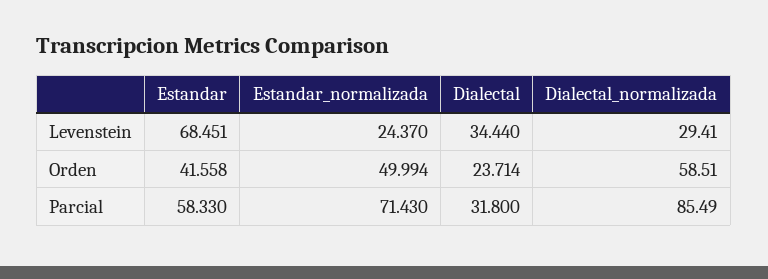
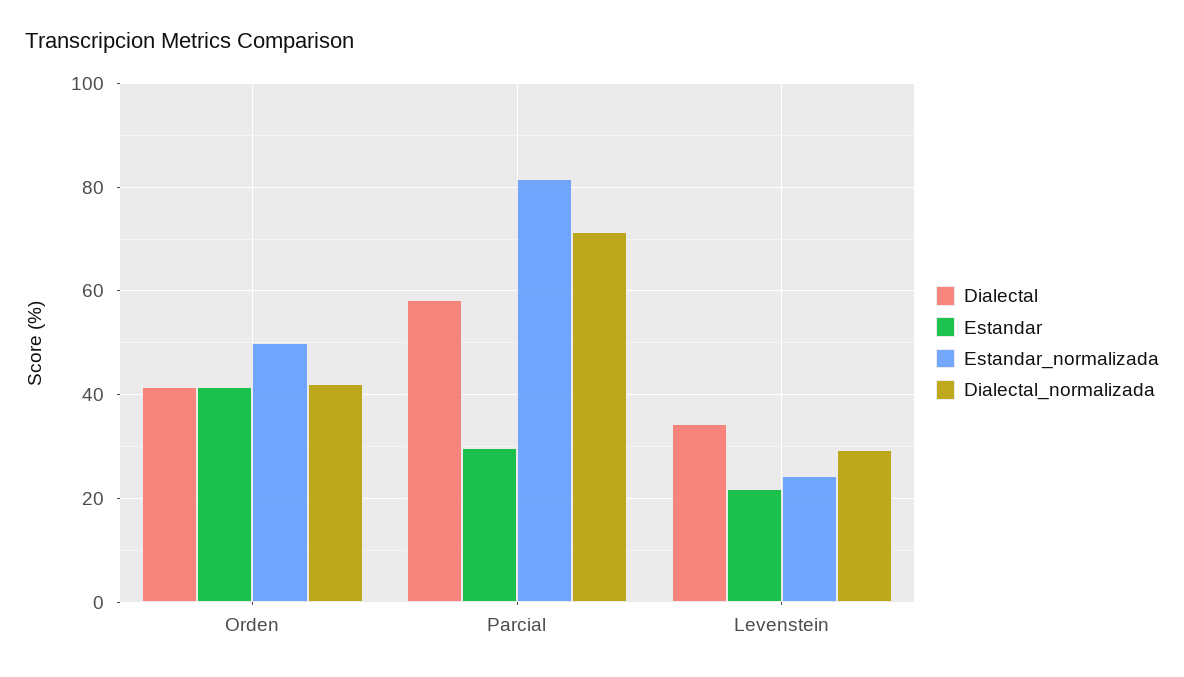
  {
    "Estandar": {
-     "Levenstein": 68.451,
+     "Levenstein": 22,
      "Orden": 41.558,
-     "Parcial": 58.33
+     "Parcial": 30
    },
    "Estandar_normalizada": {
      "Levenstein": 24.37,
      "Orden": 49.994,
-     "Parcial": 71.43
+     "Parcial": 82
    },
    "Dialectal": {
      "Levenstein": 34.44,
-     "Orden": 23.714,
+     "Orden": 42,
-     "Parcial": 31.8
+     "Parcial": 58
    },
    "Dialectal_normalizada": {
      "Levenstein": 29.41,
-     "Orden": 58.51,
+     "Orden": 42,
-     "Parcial": 85.49
+     "Parcial": 72
    }
  }

